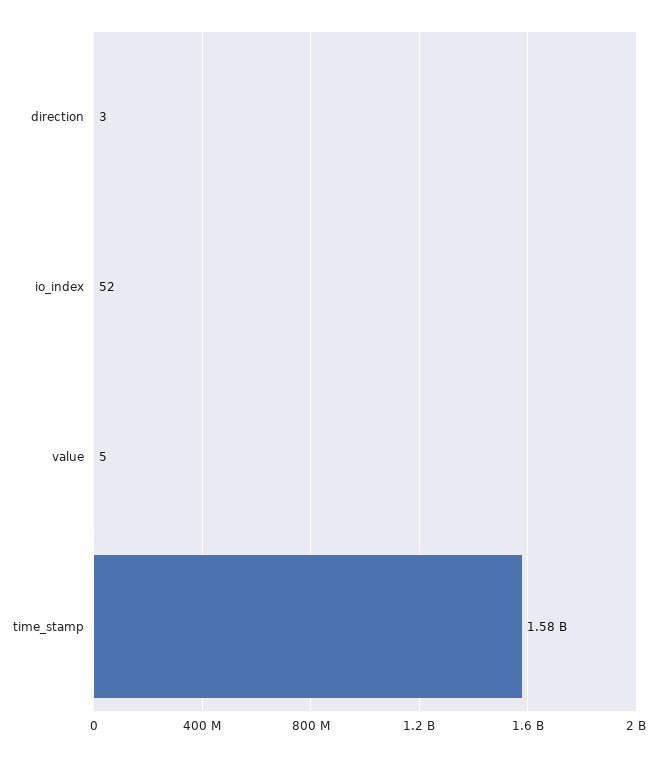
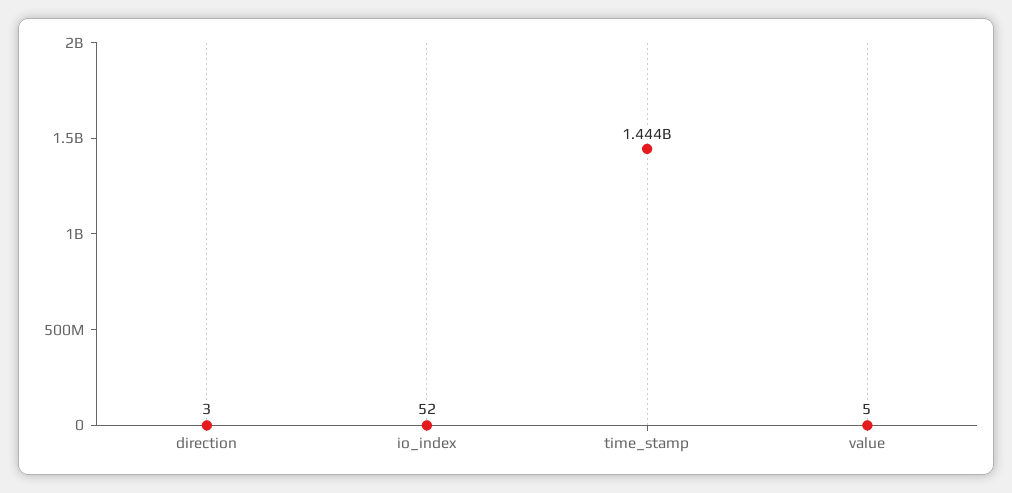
  {
    "direction": 3,
    "io_index": 52,
    "value": 5,
-   "time_stamp": 1580000000
+   "time_stamp": 1444000000
  }

